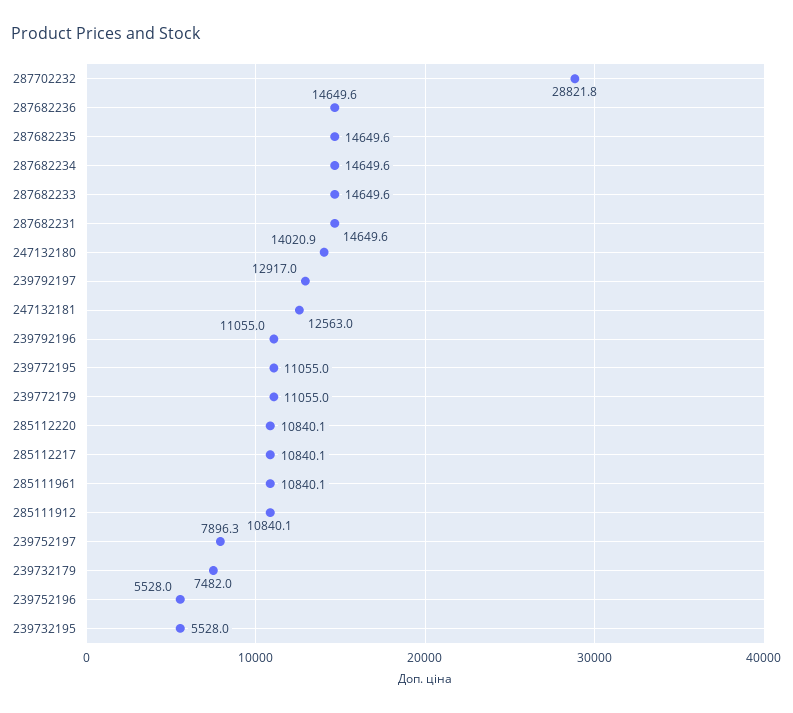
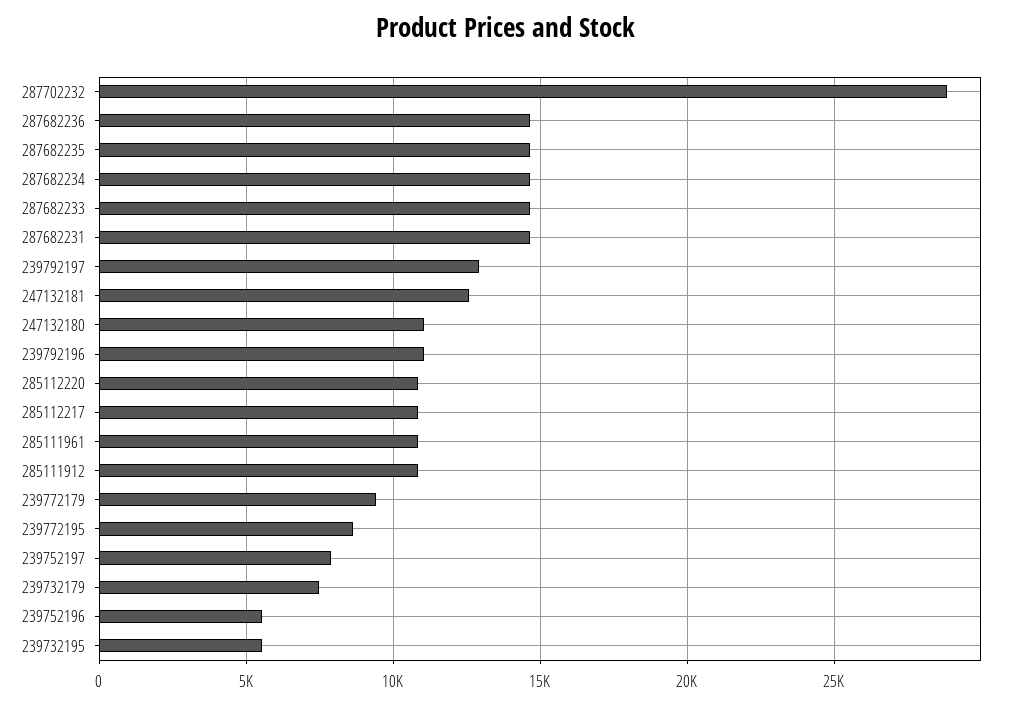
  {
    "287702232": 28821.8,
    "287682236": 14649.6,
    "287682235": 14649.6,
    "287682234": 14649.6,
    "287682233": 14649.6,
    "287682231": 14649.6,
-   "247132180": 14020.9,
+   "247132180": 11000,
    "239792197": 12917,
    "247132181": 12563,
    "239792196": 11055,
-   "239772195": 11055,
+   "239772195": 8500,
-   "239772179": 11055,
+   "239772179": 9500,
    "285112220": 10840.1,
    "285112217": 10840.1,
    "285111961": 10840.1,
    "285111912": 10840.1,
    "239752197": 7896.3,
    "239732179": 7482,
    "239752196": 5528,
    "239732195": 5528
  }

